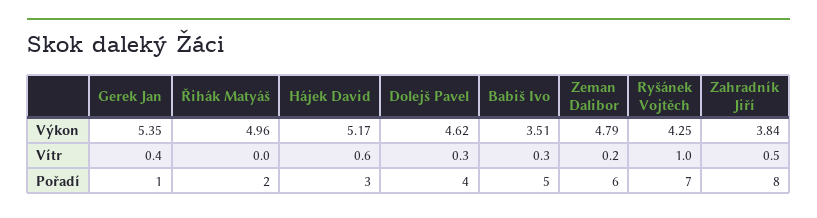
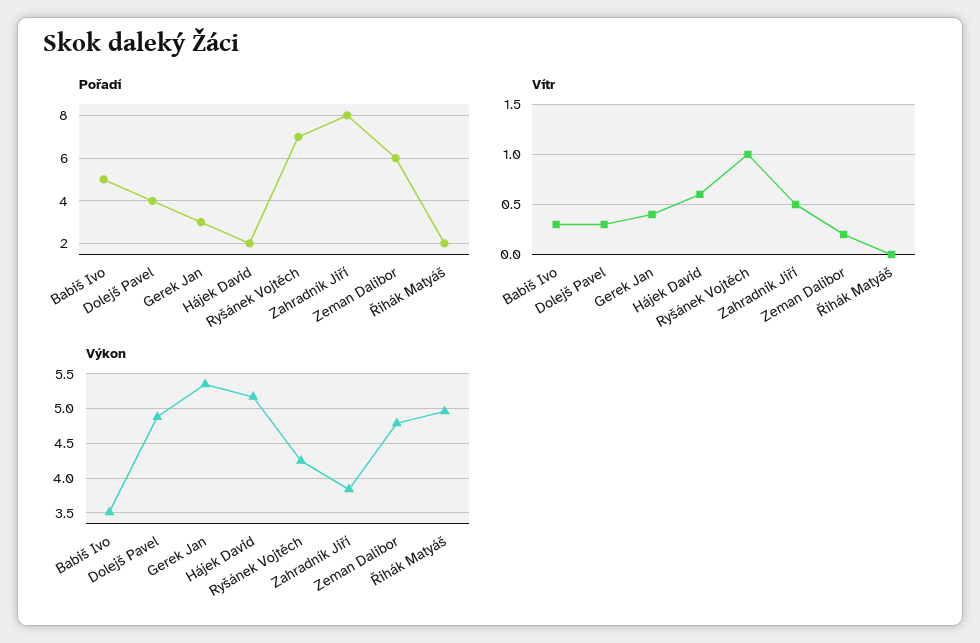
  {
    "Výkon": {
      "Gerek Jan": 5.35,
      "Řihák Matyáš": 4.96,
      "Hájek David": 5.17,
-     "Dolejš Pavel": 4.62,
+     "Dolejš Pavel": 4.9,
      "Babiš Ivo": 3.51,
      "Zeman Dalibor": 4.79,
      "Ryšánek Vojtěch": 4.25,
      "Zahradník Jiří": 3.84
    },
    "Vítr": {
      "Gerek Jan": 0.4,
      "Řihák Matyáš": 0,
      "Hájek David": 0.6,
      "Dolejš Pavel": 0.3,
      "Babiš Ivo": 0.3,
      "Zeman Dalibor": 0.2,
      "Ryšánek Vojtěch": 1,
      "Zahradník Jiří": 0.5
    },
    "Pořadí": {
-     "Gerek Jan": 1,
+     "Gerek Jan": 3,
      "Řihák Matyáš": 2,
-     "Hájek David": 3,
+     "Hájek David": 2,
      "Dolejš Pavel": 4,
      "Babiš Ivo": 5,
      "Zeman Dalibor": 6,
      "Ryšánek Vojtěch": 7,
      "Zahradník Jiří": 8
    }
  }

